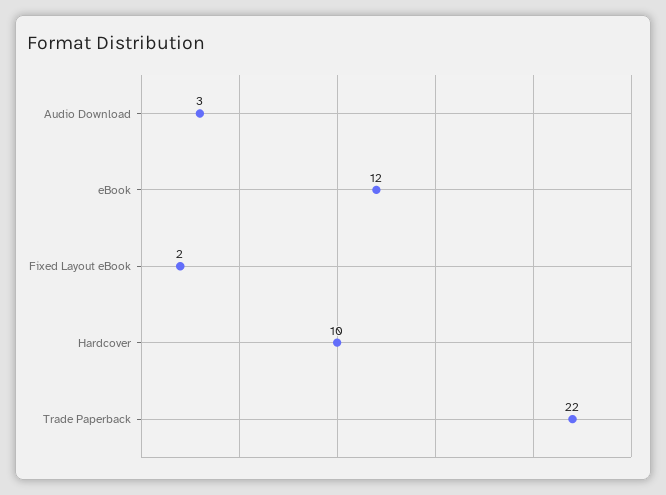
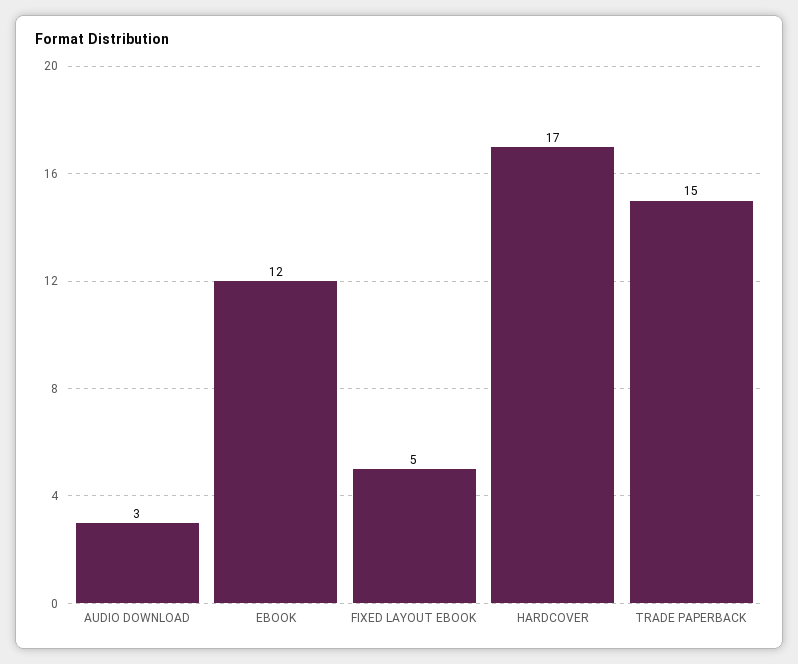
  {
    "Audio Download": 3,
    "eBook": 12,
-   "Fixed Layout eBook": 2,
+   "Fixed Layout eBook": 5,
-   "Hardcover": 10,
+   "Hardcover": 17,
-   "Trade Paperback": 22
+   "Trade Paperback": 15
  }

